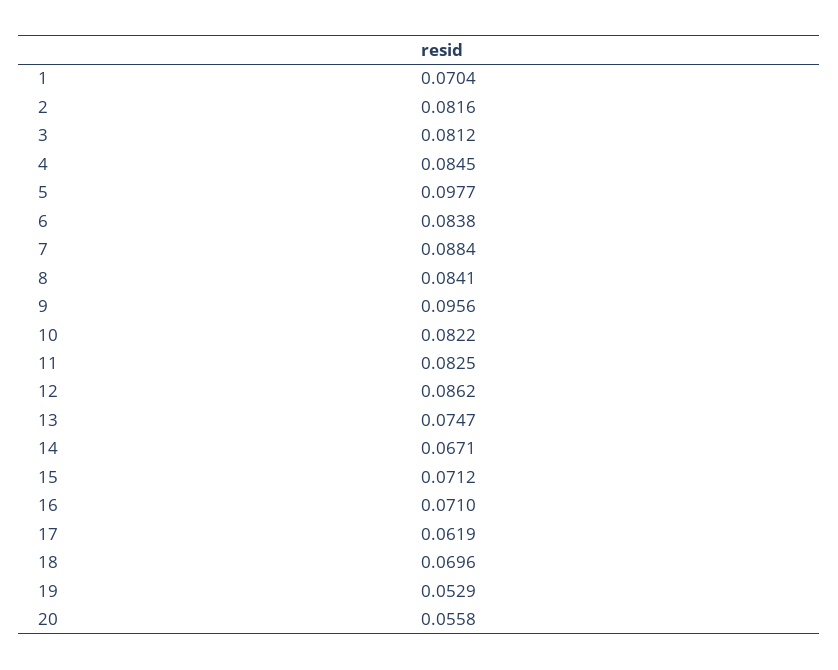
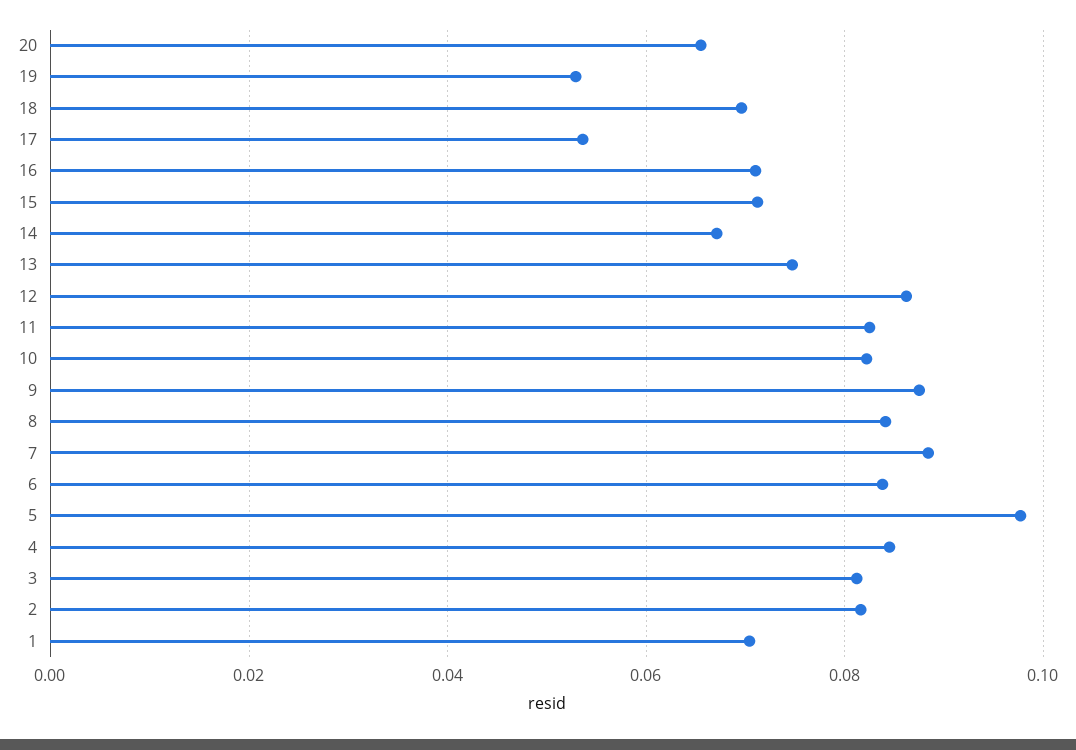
  {
    "1": 0.0704,
    "2": 0.0816,
    "3": 0.0812,
    "4": 0.0845,
    "5": 0.0977,
    "6": 0.0838,
    "7": 0.0884,
    "8": 0.0841,
-   "9": 0.0956,
+   "9": 0.088,
    "10": 0.0822,
    "11": 0.0825,
    "12": 0.0862,
    "13": 0.0747,
    "14": 0.0671,
    "15": 0.0712,
    "16": 0.071,
-   "17": 0.0619,
+   "17": 0.054,
    "18": 0.0696,
    "19": 0.0529,
-   "20": 0.0558
+   "20": 0.066
  }

